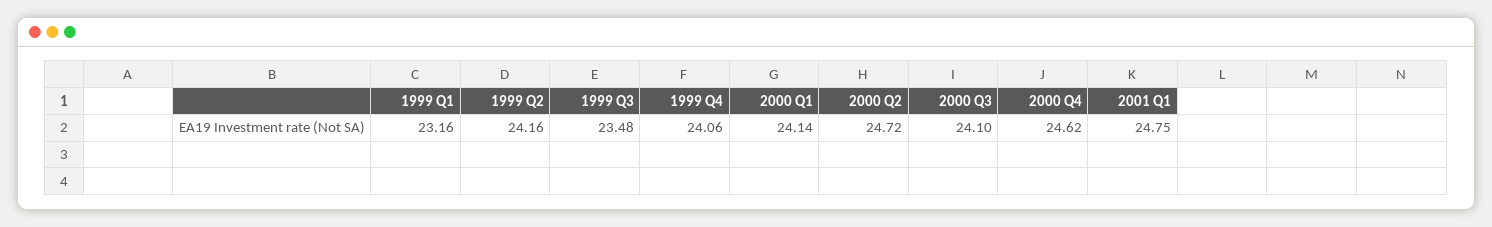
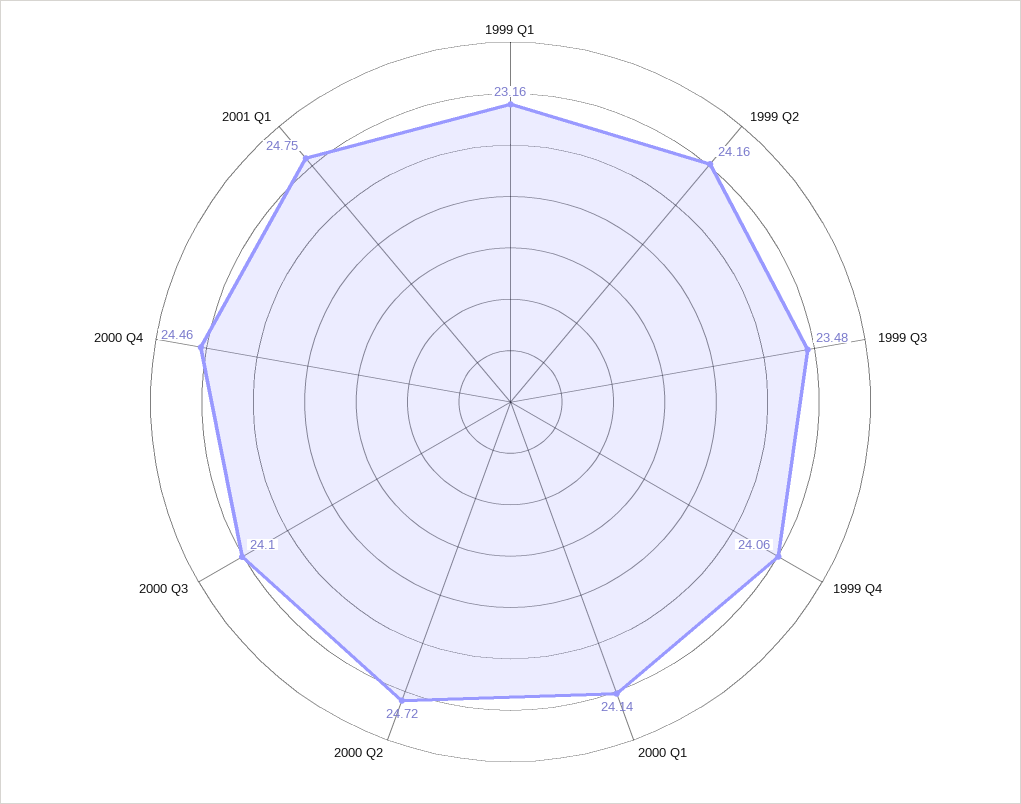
  {
    "1999 Q1": 23.16,
    "1999 Q2": 24.16,
    "1999 Q3": 23.48,
    "1999 Q4": 24.06,
    "2000 Q1": 24.14,
    "2000 Q2": 24.72,
    "2000 Q3": 24.1,
-   "2000 Q4": 24.62,
+   "2000 Q4": 24.46,
    "2001 Q1": 24.75
  }

